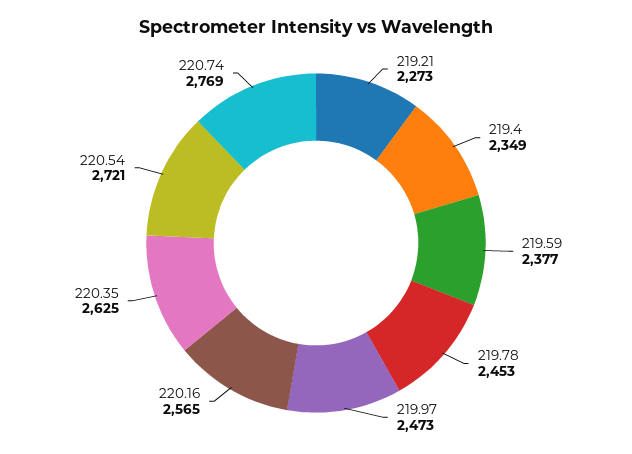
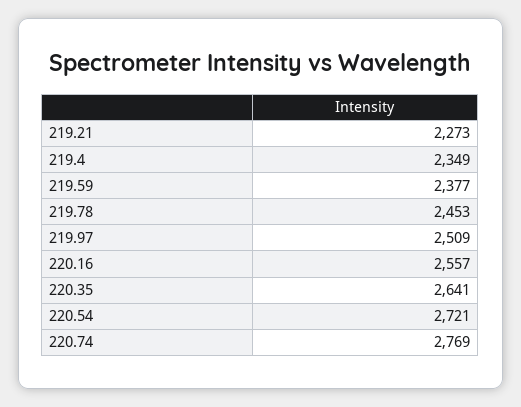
  {
    "219.21": 2273,
    "219.4": 2349,
    "219.59": 2377,
    "219.78": 2453,
-   "219.97": 2473,
+   "219.97": 2509,
-   "220.16": 2565,
+   "220.16": 2557,
-   "220.35": 2625,
+   "220.35": 2641,
    "220.54": 2721,
    "220.74": 2769
  }

